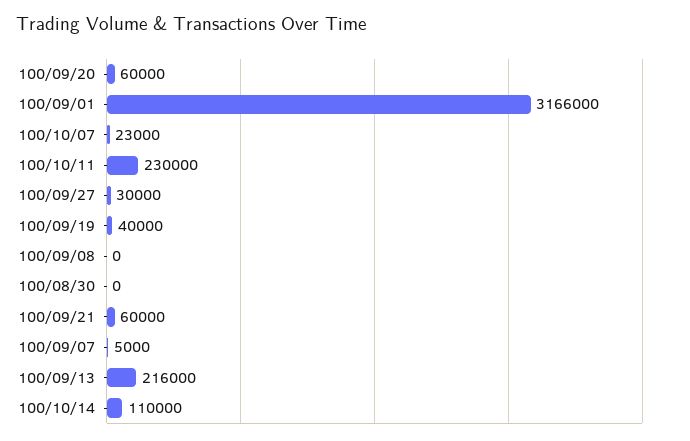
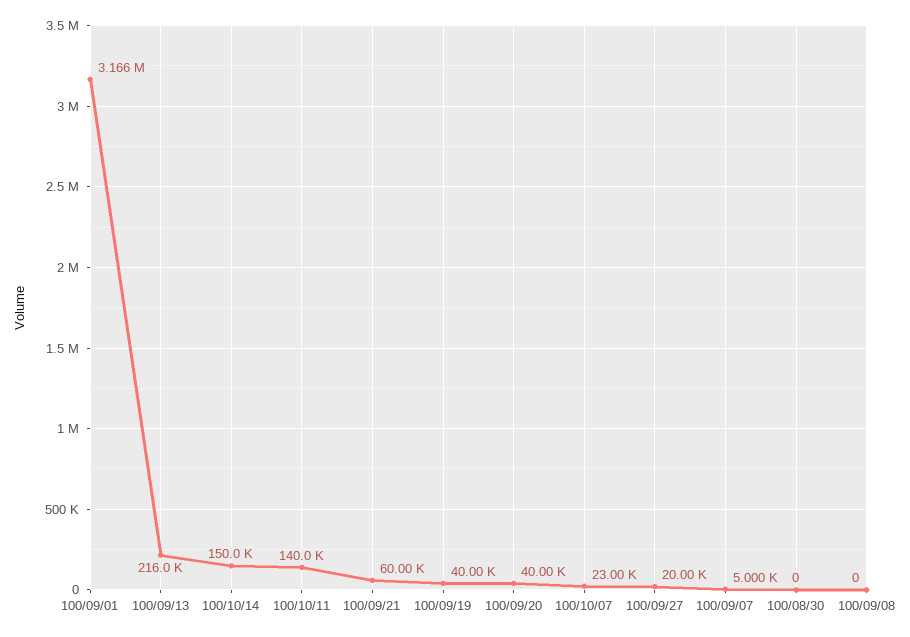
  {
-   "100/09/20": 60000,
+   "100/09/20": 40000,
    "100/09/01": 3166000,
    "100/10/07": 23000,
-   "100/10/11": 230000,
+   "100/10/11": 140000,
-   "100/09/27": 30000,
+   "100/09/27": 20000,
    "100/09/19": 40000,
    "100/09/08": 0,
    "100/08/30": 0,
    "100/09/21": 60000,
    "100/09/07": 5000,
    "100/09/13": 216000,
-   "100/10/14": 110000
+   "100/10/14": 150000
  }

